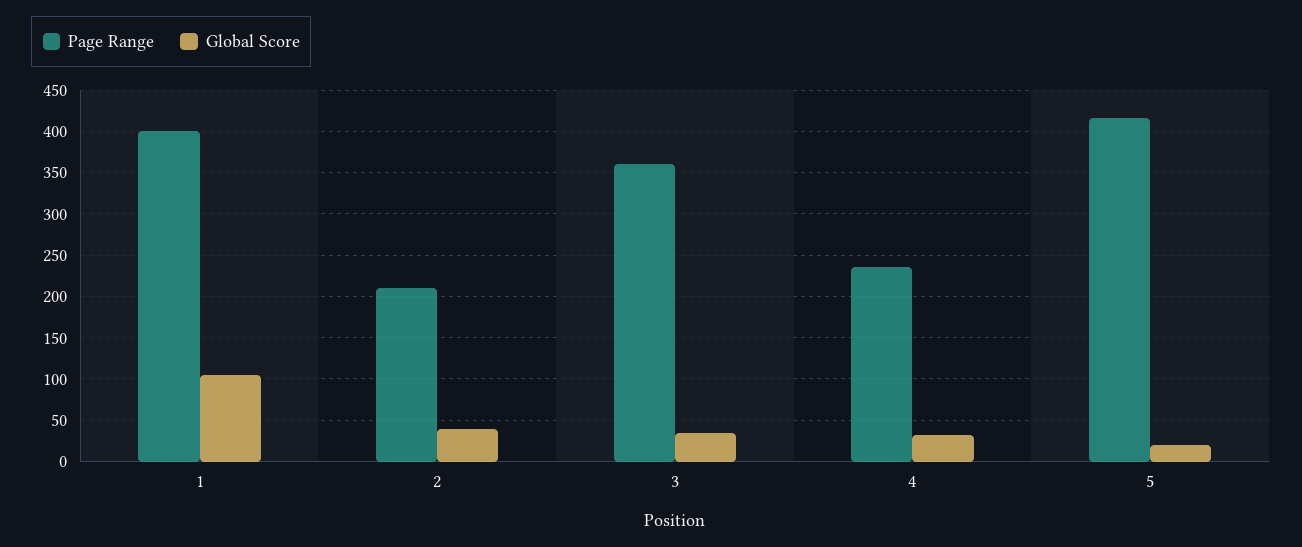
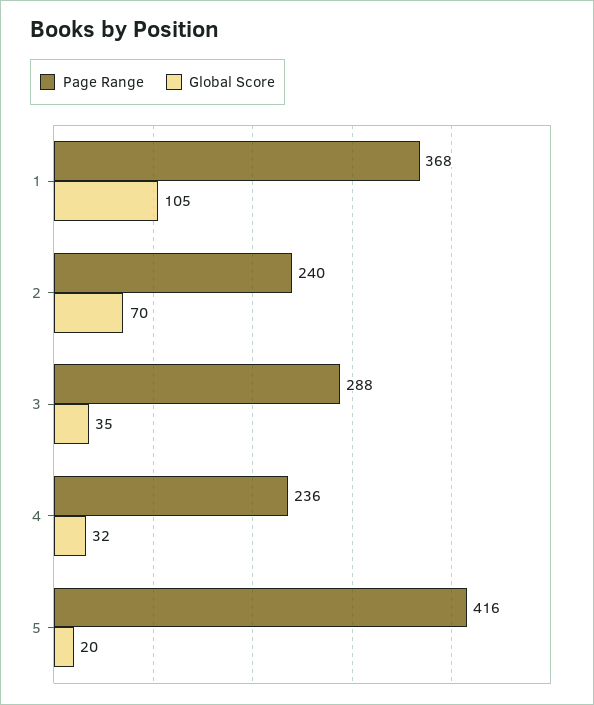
  {
    "Page Range": {
-     "1": 400,
+     "1": 368,
-     "2": 210,
+     "2": 240,
-     "3": 360,
+     "3": 288,
      "4": 236,
      "5": 416
    },
    "Global Score": {
      "1": 105,
-     "2": 40,
+     "2": 70,
      "3": 35,
      "4": 32,
      "5": 20
    }
  }

